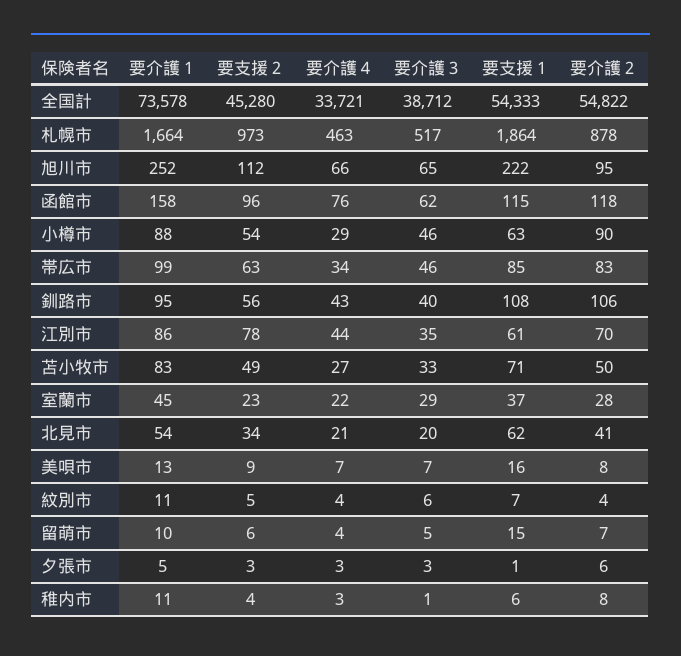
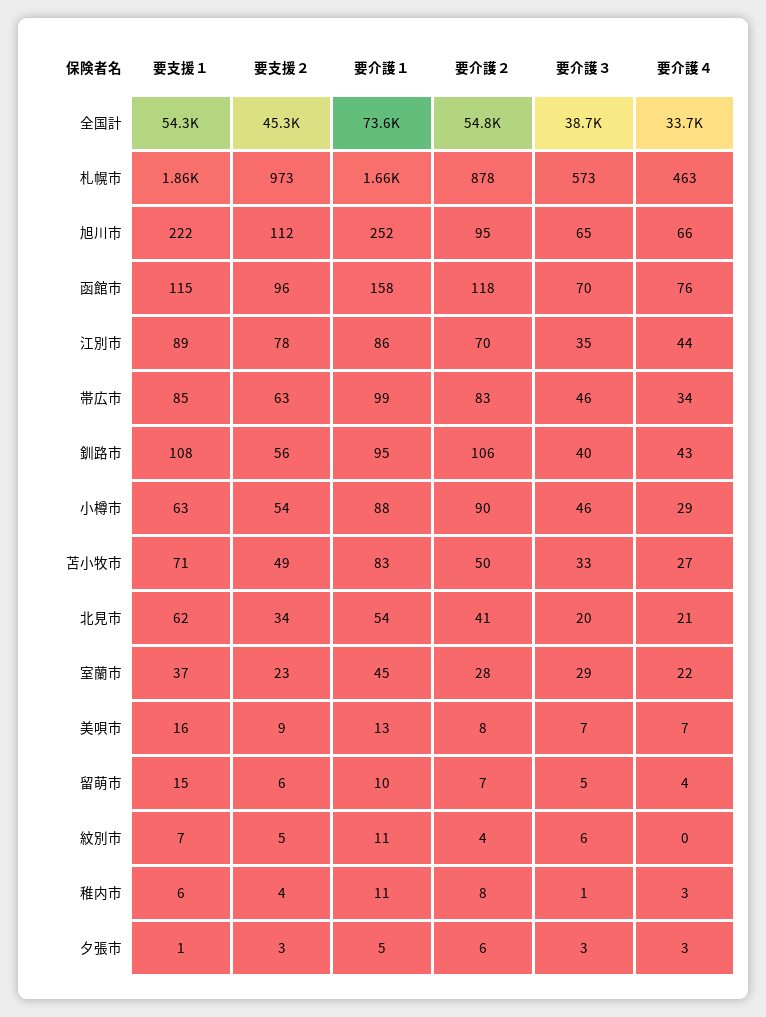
  {
    "要介護１": {
      "全国計": 73578,
      "札幌市": 1664,
      "旭川市": 252,
      "函館市": 158,
      "小樽市": 88,
      "帯広市": 99,
      "釧路市": 95,
      "江別市": 86,
      "苫小牧市": 83,
      "室蘭市": 45,
      "北見市": 54,
      "美唄市": 13,
      "紋別市": 11,
      "留萌市": 10,
      "夕張市": 5,
      "稚内市": 11
    },
    "要支援２": {
      "全国計": 45280,
      "札幌市": 973,
      "旭川市": 112,
      "函館市": 96,
      "小樽市": 54,
      "帯広市": 63,
      "釧路市": 56,
      "江別市": 78,
      "苫小牧市": 49,
      "室蘭市": 23,
      "北見市": 34,
      "美唄市": 9,
      "紋別市": 5,
      "留萌市": 6,
      "夕張市": 3,
      "稚内市": 4
    },
    "要介護４": {
      "全国計": 33721,
      "札幌市": 463,
      "旭川市": 66,
      "函館市": 76,
      "小樽市": 29,
      "帯広市": 34,
      "釧路市": 43,
      "江別市": 44,
      "苫小牧市": 27,
      "室蘭市": 22,
      "北見市": 21,
      "美唄市": 7,
-     "紋別市": 4,
+     "紋別市": 0,
      "留萌市": 4,
      "夕張市": 3,
      "稚内市": 3
    },
    "要介護３": {
      "全国計": 38712,
-     "札幌市": 517,
+     "札幌市": 573,
      "旭川市": 65,
-     "函館市": 62,
+     "函館市": 70,
      "小樽市": 46,
      "帯広市": 46,
      "釧路市": 40,
      "江別市": 35,
      "苫小牧市": 33,
      "室蘭市": 29,
      "北見市": 20,
      "美唄市": 7,
      "紋別市": 6,
      "留萌市": 5,
      "夕張市": 3,
      "稚内市": 1
    },
    "要支援１": {
      "全国計": 54333,
      "札幌市": 1864,
      "旭川市": 222,
      "函館市": 115,
      "小樽市": 63,
      "帯広市": 85,
      "釧路市": 108,
-     "江別市": 61,
+     "江別市": 89,
      "苫小牧市": 71,
      "室蘭市": 37,
      "北見市": 62,
      "美唄市": 16,
      "紋別市": 7,
      "留萌市": 15,
      "夕張市": 1,
      "稚内市": 6
    },
    "要介護２": {
      "全国計": 54822,
      "札幌市": 878,
      "旭川市": 95,
      "函館市": 118,
      "小樽市": 90,
      "帯広市": 83,
      "釧路市": 106,
      "江別市": 70,
      "苫小牧市": 50,
      "室蘭市": 28,
      "北見市": 41,
      "美唄市": 8,
      "紋別市": 4,
      "留萌市": 7,
      "夕張市": 6,
      "稚内市": 8
    }
  }

